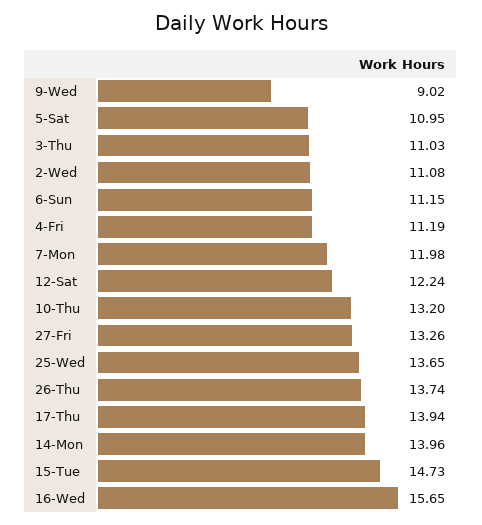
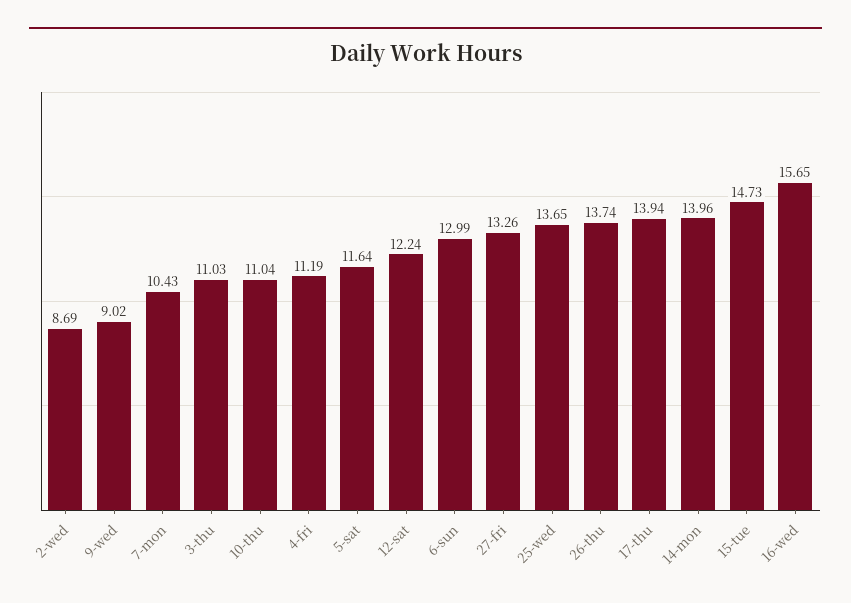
  {
    "9-Wed": 9.02,
-   "5-Sat": 10.95,
+   "5-Sat": 11.64,
    "3-Thu": 11.03,
-   "2-Wed": 11.08,
+   "2-Wed": 8.69,
-   "6-Sun": 11.15,
+   "6-Sun": 12.99,
    "4-Fri": 11.19,
-   "7-Mon": 11.98,
+   "7-Mon": 10.43,
    "12-Sat": 12.24,
-   "10-Thu": 13.2,
+   "10-Thu": 11.04,
    "27-Fri": 13.26,
    "25-Wed": 13.65,
    "26-Thu": 13.74,
    "17-Thu": 13.94,
    "14-Mon": 13.96,
    "15-Tue": 14.73,
    "16-Wed": 15.65
  }

